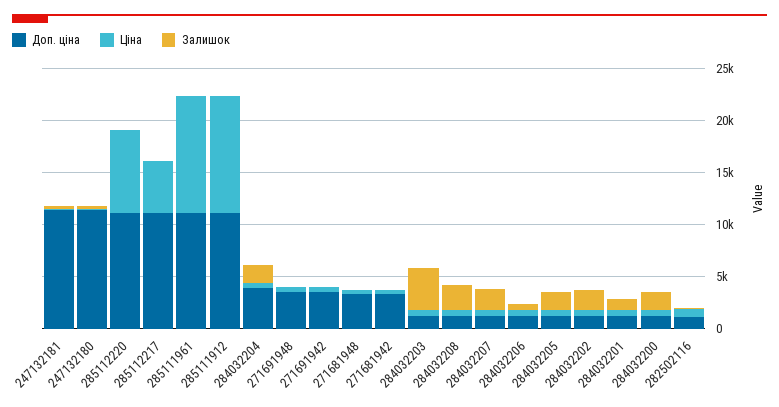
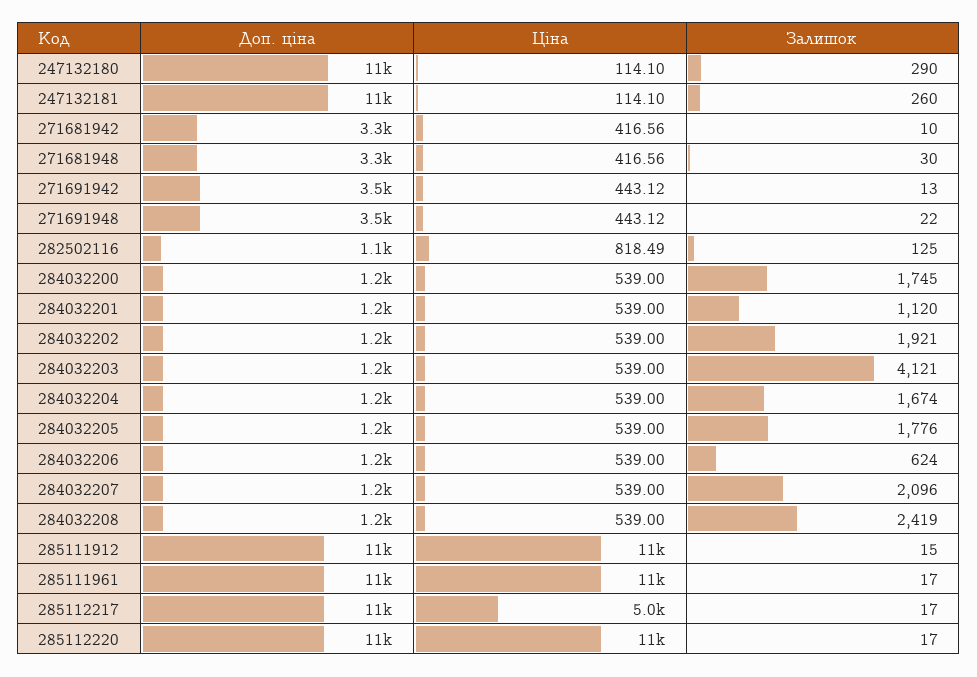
  {
    "Доп. ціна": {
      "247132181": 11000,
      "247132180": 11000,
      "285112220": 11000,
      "285112217": 11000,
      "285111961": 11000,
      "285111912": 11000,
-     "284032204": 4000,
+     "284032204": 1200,
      "271691948": 3500,
      "271691942": 3500,
      "271681948": 3300,
      "271681942": 3300,
      "284032203": 1200,
      "284032208": 1200,
      "284032207": 1200,
      "284032206": 1200,
      "284032205": 1200,
      "284032202": 1200,
      "284032201": 1200,
      "284032200": 1200,
      "282502116": 1100
    },
    "Ціна": {
      "247132181": 114.1,
      "247132180": 114.1,
-     "285112220": 8000,
+     "285112220": 11000,
      "285112217": 5000,
      "285111961": 11000,
      "285111912": 11000,
      "284032204": 539,
      "271691948": 443.12,
      "271691942": 443.12,
      "271681948": 416.56,
      "271681942": 416.56,
      "284032203": 539,
      "284032208": 539,
      "284032207": 539,
      "284032206": 539,
      "284032205": 539,
      "284032202": 539,
      "284032201": 539,
      "284032200": 539,
      "282502116": 818.49
    },
    "Залишок": {
      "247132181": 260,
      "247132180": 290,
      "285112220": 17,
      "285112217": 17,
      "285111961": 17,
      "285111912": 15,
      "284032204": 1674,
      "271691948": 22,
      "271691942": 13,
      "271681948": 30,
      "271681942": 10,
      "284032203": 4121,
      "284032208": 2419,
      "284032207": 2096,
      "284032206": 624,
      "284032205": 1776,
      "284032202": 1921,
      "284032201": 1120,
      "284032200": 1745,
      "282502116": 125
    }
  }

